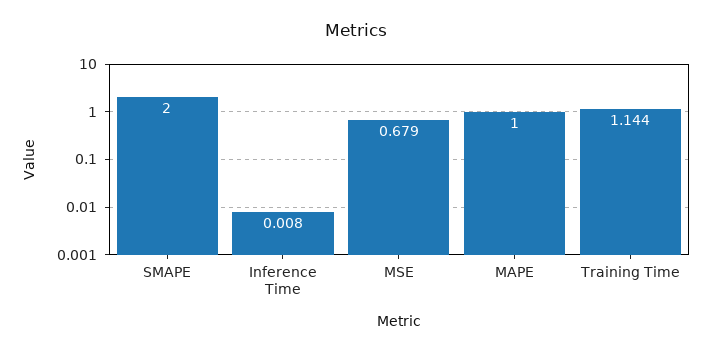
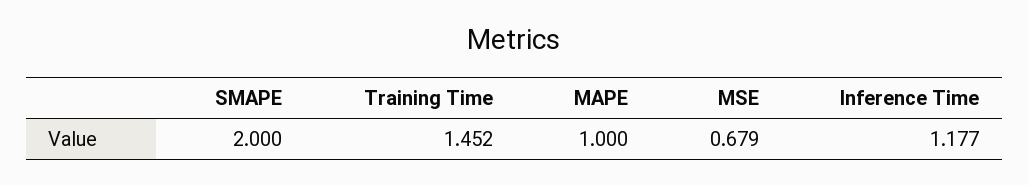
  {
    "SMAPE": 2,
-   "Inference Time": 0.008,
+   "Inference Time": 1.177,
    "MSE": 0.679,
    "MAPE": 1,
-   "Training Time": 1.144
+   "Training Time": 1.452
  }

